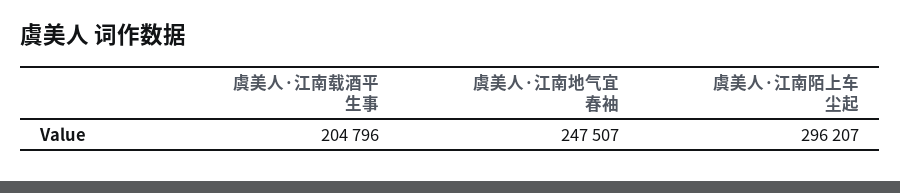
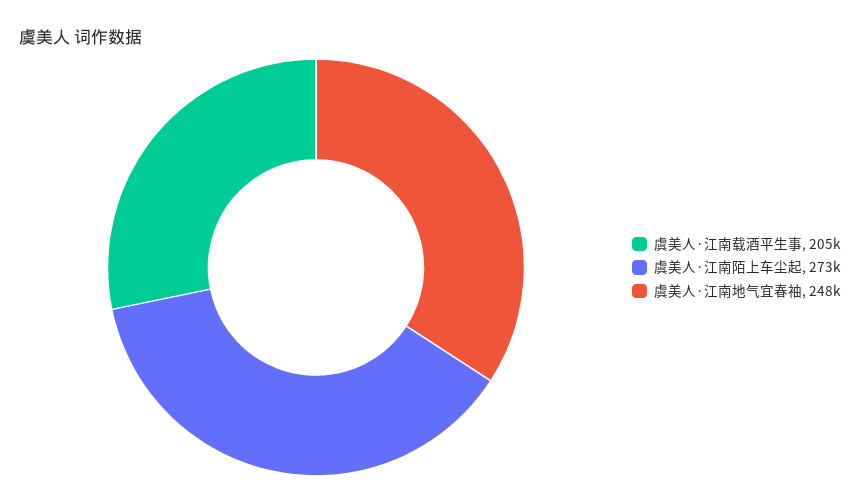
  {
    "虞美人·江南载酒平生事": 204796,
    "虞美人·江南地气宜春袖": 247507,
-   "虞美人·江南陌上车尘起": 296207
+   "虞美人·江南陌上车尘起": 273000
  }

